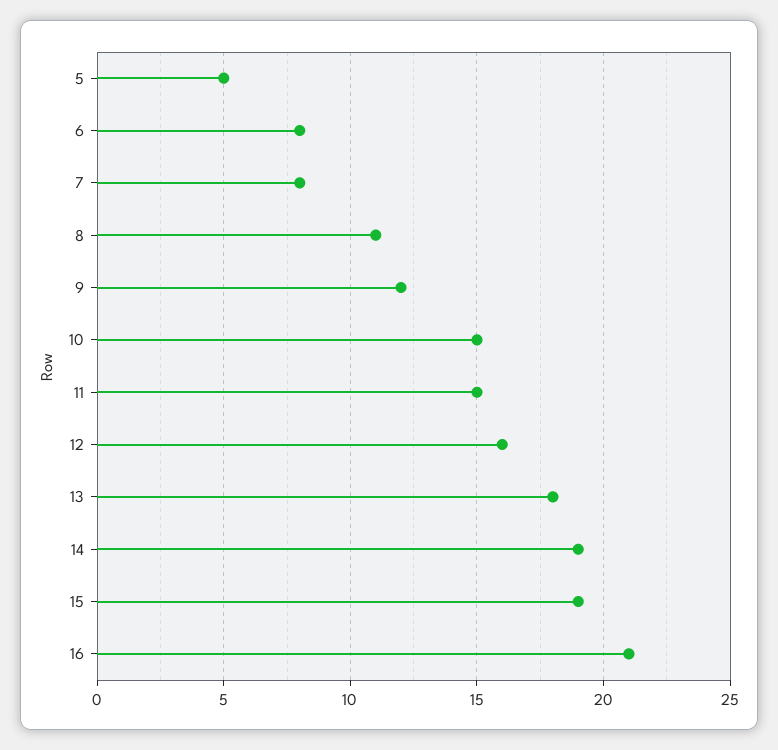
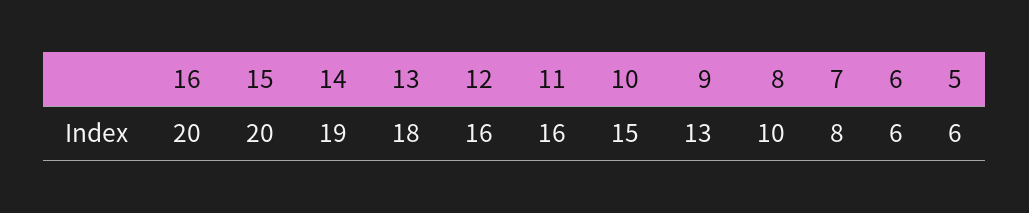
  {
-   "5": 5,
+   "5": 6,
-   "6": 8,
+   "6": 6,
    "7": 8,
-   "8": 11,
+   "8": 10,
-   "9": 12,
+   "9": 13,
    "10": 15,
-   "11": 15,
+   "11": 16,
    "12": 16,
    "13": 18,
    "14": 19,
-   "15": 19,
+   "15": 20,
-   "16": 21
+   "16": 20
  }

